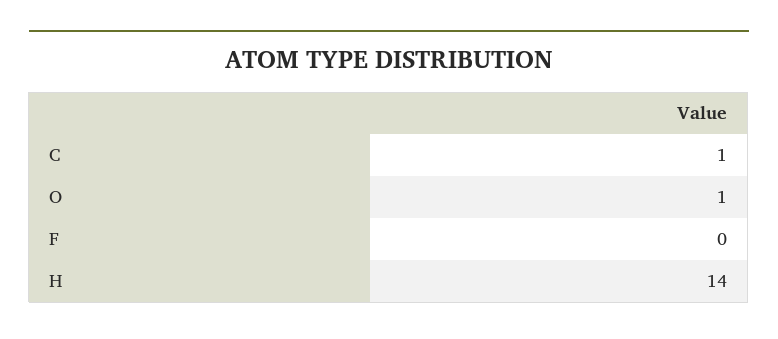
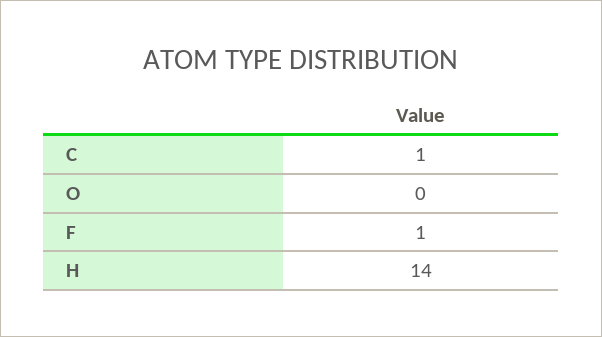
  {
    "C": 1,
-   "O": 1,
+   "O": 0,
-   "F": 0,
+   "F": 1,
    "H": 14
  }

